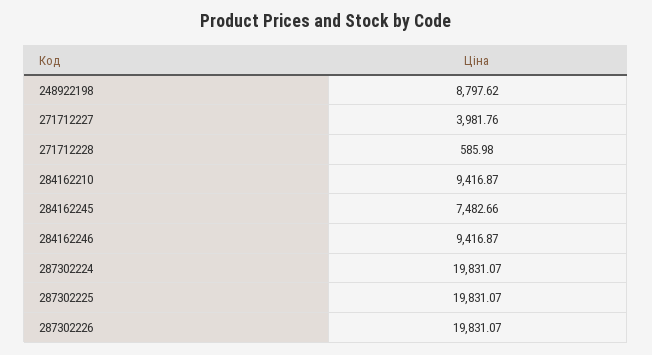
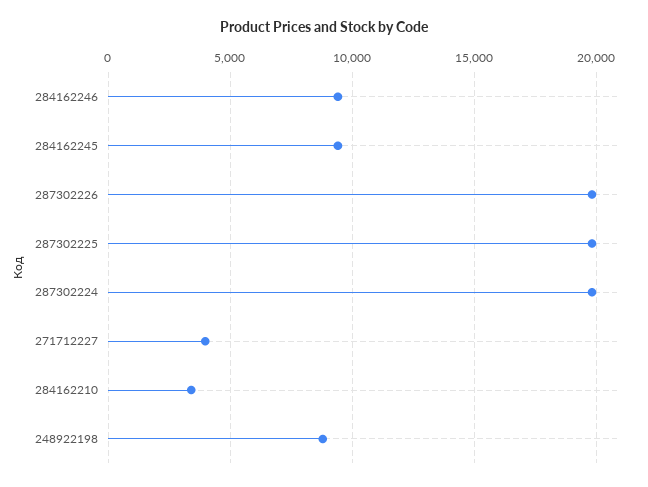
  {
    "248922198": 8797.62,
    "271712227": 3981.76,
-   "271712228": 585.98,
-   "284162210": 9416.87,
+   "284162210": 3500,
-   "284162245": 7482.66,
+   "284162245": 9500,
    "284162246": 9416.87,
    "287302224": 19831.07,
    "287302225": 19831.07,
    "287302226": 19831.07
  }

